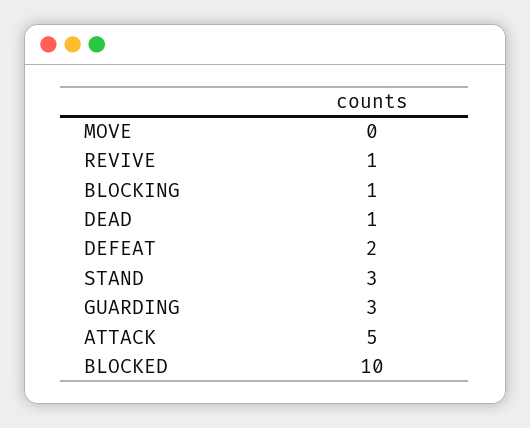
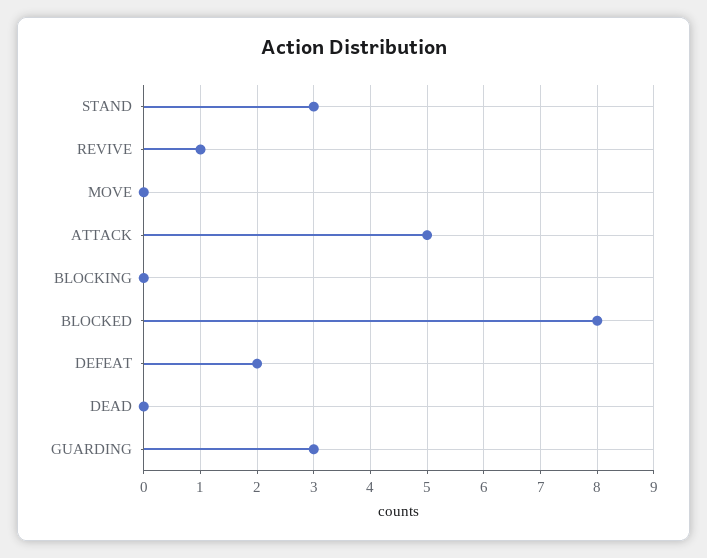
  {
    "MOVE": 0,
    "REVIVE": 1,
-   "BLOCKING": 1,
+   "BLOCKING": 0,
-   "DEAD": 1,
+   "DEAD": 0,
    "DEFEAT": 2,
    "STAND": 3,
    "GUARDING": 3,
    "ATTACK": 5,
-   "BLOCKED": 10
+   "BLOCKED": 8
  }

